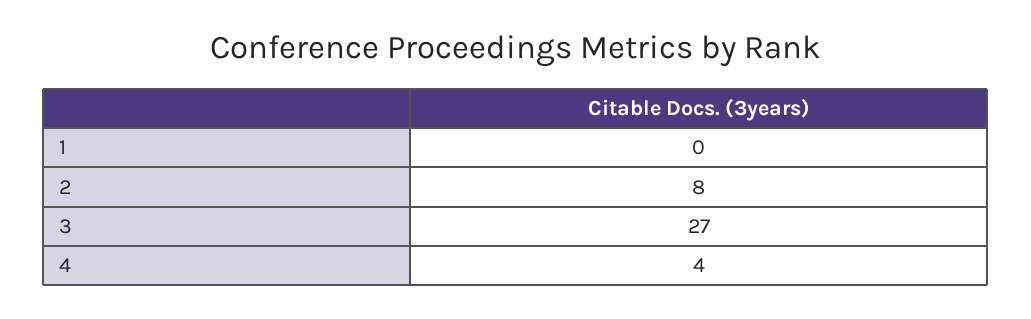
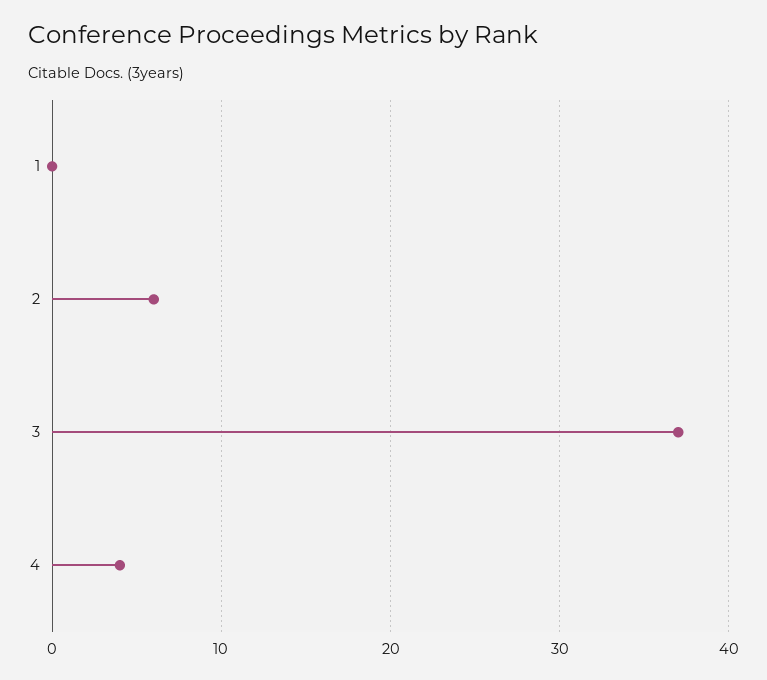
  {
    "1": 0,
-   "2": 8,
+   "2": 6,
-   "3": 27,
+   "3": 37,
    "4": 4
  }

